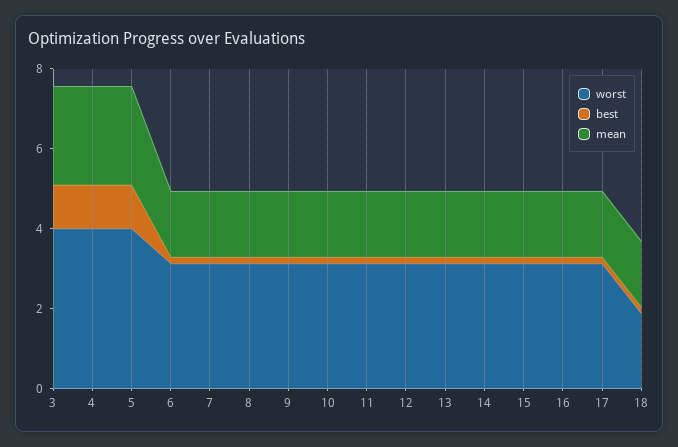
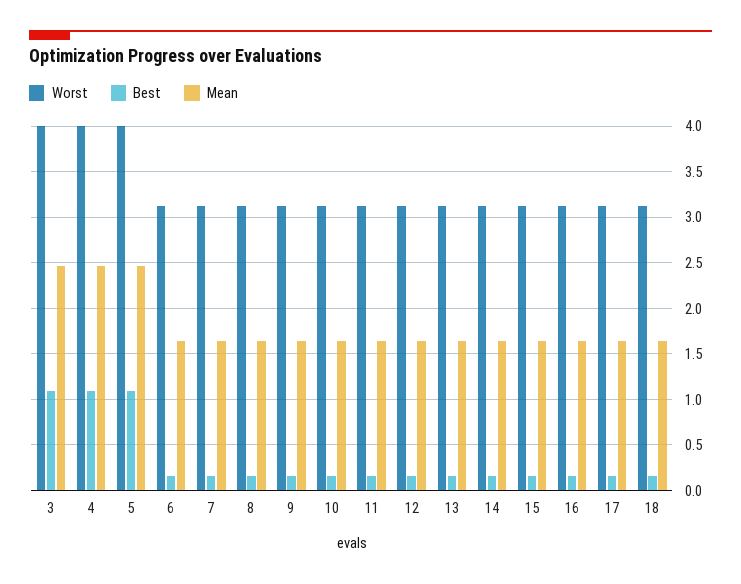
  {
    "worst": {
      "3": 4,
      "4": 4,
      "5": 4,
      "6": 3.1,
      "7": 3.1,
      "8": 3.1,
      "9": 3.1,
      "10": 3.1,
      "11": 3.1,
      "12": 3.1,
      "13": 3.1,
      "14": 3.1,
      "15": 3.1,
      "16": 3.1,
      "17": 3.1,
-     "18": 2
+     "18": 3.1
    },
    "best": {
      "3": 1.1,
      "4": 1.1,
      "5": 1.1,
      "6": 0.2,
      "7": 0.2,
      "8": 0.2,
      "9": 0.2,
      "10": 0.2,
      "11": 0.2,
      "12": 0.2,
      "13": 0.2,
      "14": 0.2,
      "15": 0.2,
      "16": 0.2,
      "17": 0.2,
      "18": 0.2
    },
    "mean": {
      "3": 2.5,
      "4": 2.5,
      "5": 2.5,
      "6": 1.6,
      "7": 1.6,
      "8": 1.6,
      "9": 1.6,
      "10": 1.6,
      "11": 1.6,
      "12": 1.6,
      "13": 1.6,
      "14": 1.6,
      "15": 1.6,
      "16": 1.6,
      "17": 1.6,
      "18": 1.6
    }
  }

